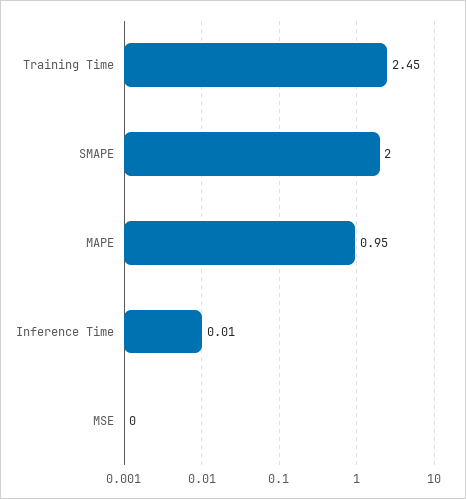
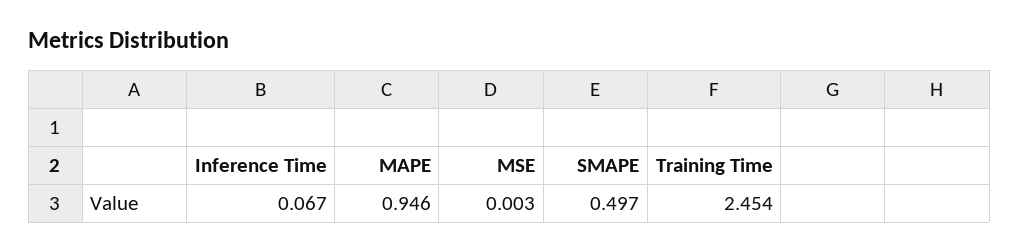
  {
    "Training Time": 2.454,
-   "SMAPE": 2,
+   "SMAPE": 0.497,
    "MAPE": 0.946,
-   "Inference Time": 0.01,
+   "Inference Time": 0.067,
    "MSE": 0.003
  }

